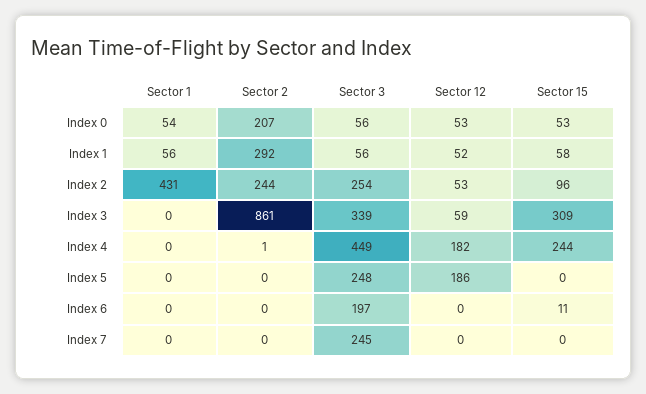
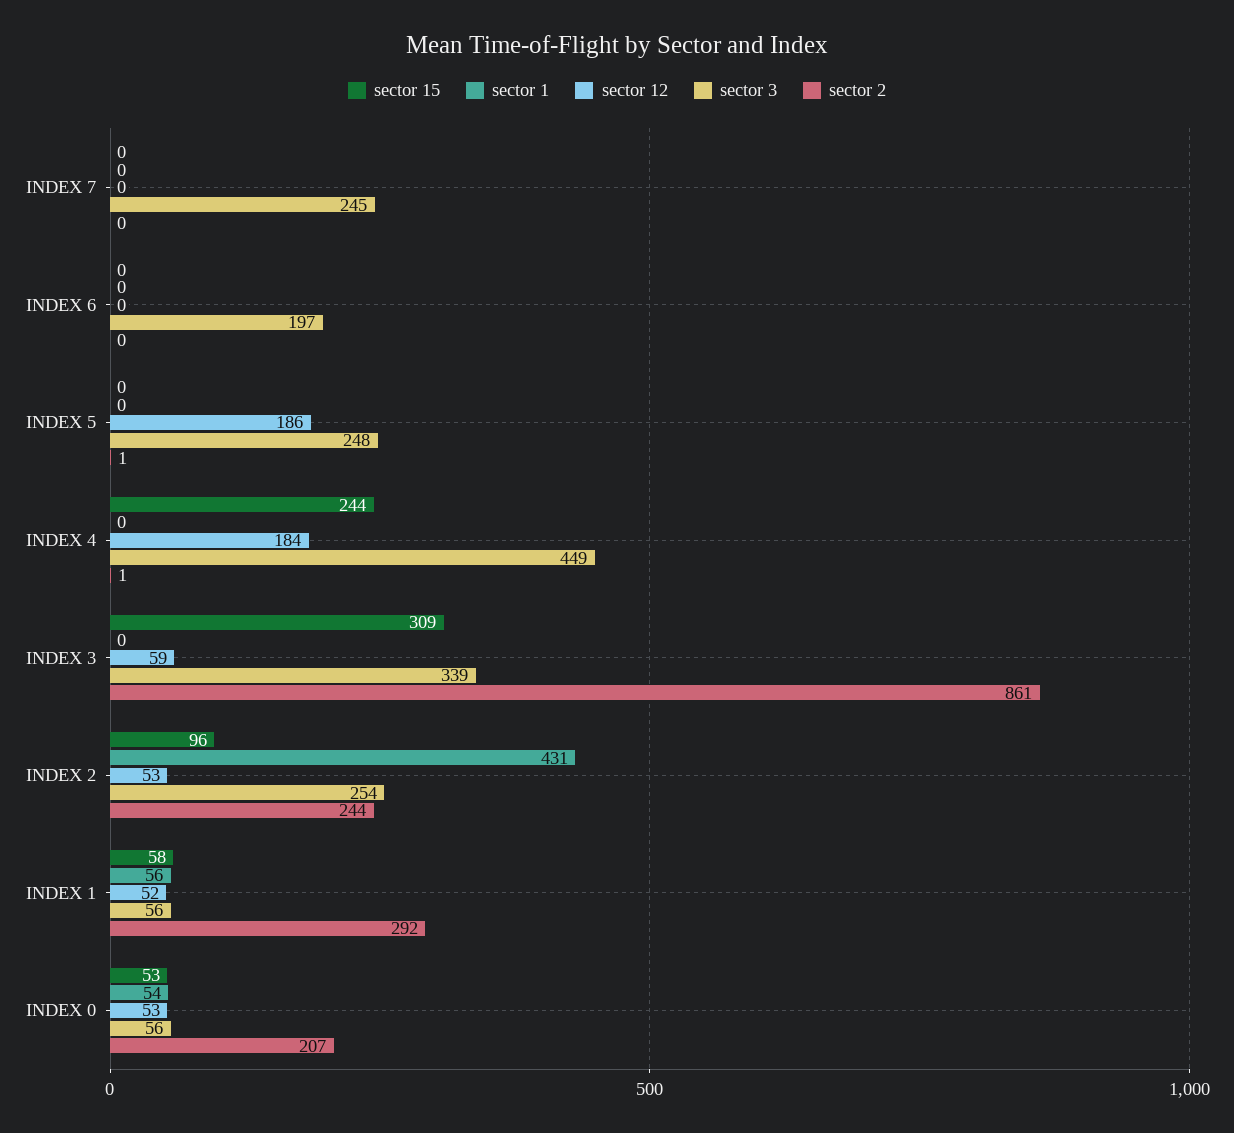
  {
    "Sector 1": {
      "Index 0": 54,
      "Index 1": 56,
      "Index 2": 431,
      "Index 3": 0,
      "Index 4": 0,
      "Index 5": 0,
      "Index 6": 0,
      "Index 7": 0
    },
    "Sector 2": {
      "Index 0": 207,
      "Index 1": 292,
      "Index 2": 244,
      "Index 3": 861,
      "Index 4": 1,
-     "Index 5": 0,
+     "Index 5": 1,
      "Index 6": 0,
      "Index 7": 0
    },
    "Sector 3": {
      "Index 0": 56,
      "Index 1": 56,
      "Index 2": 254,
      "Index 3": 339,
      "Index 4": 449,
      "Index 5": 248,
      "Index 6": 197,
      "Index 7": 245
    },
    "Sector 12": {
      "Index 0": 53,
      "Index 1": 52,
      "Index 2": 53,
      "Index 3": 59,
-     "Index 4": 182,
+     "Index 4": 184,
      "Index 5": 186,
      "Index 6": 0,
      "Index 7": 0
    },
    "Sector 15": {
      "Index 0": 53,
      "Index 1": 58,
      "Index 2": 96,
      "Index 3": 309,
      "Index 4": 244,
      "Index 5": 0,
-     "Index 6": 11,
+     "Index 6": 0,
      "Index 7": 0
    }
  }

